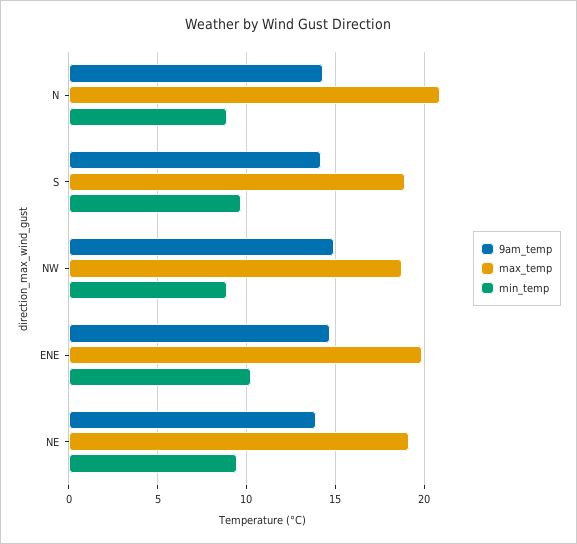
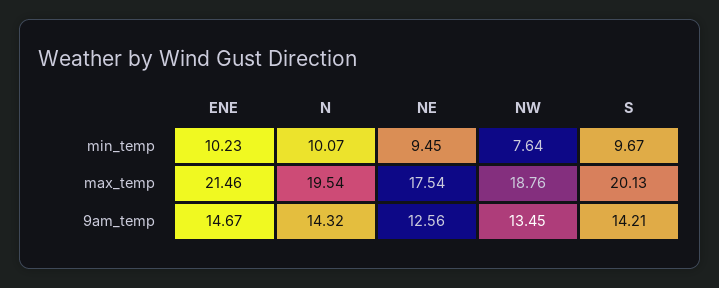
  {
    "9am_temp": {
      "N": 14.32,
      "S": 14.21,
-     "NW": 15,
+     "NW": 13.45,
      "ENE": 14.67,
-     "NE": 14
+     "NE": 12.56
    },
    "max_temp": {
-     "N": 21,
+     "N": 19.54,
-     "S": 19,
+     "S": 20.13,
      "NW": 18.76,
-     "ENE": 20,
+     "ENE": 21.46,
-     "NE": 19
+     "NE": 17.54
    },
    "min_temp": {
-     "N": 9,
+     "N": 10.07,
      "S": 9.67,
-     "NW": 9,
+     "NW": 7.64,
      "ENE": 10.23,
      "NE": 9.45
    }
  }

